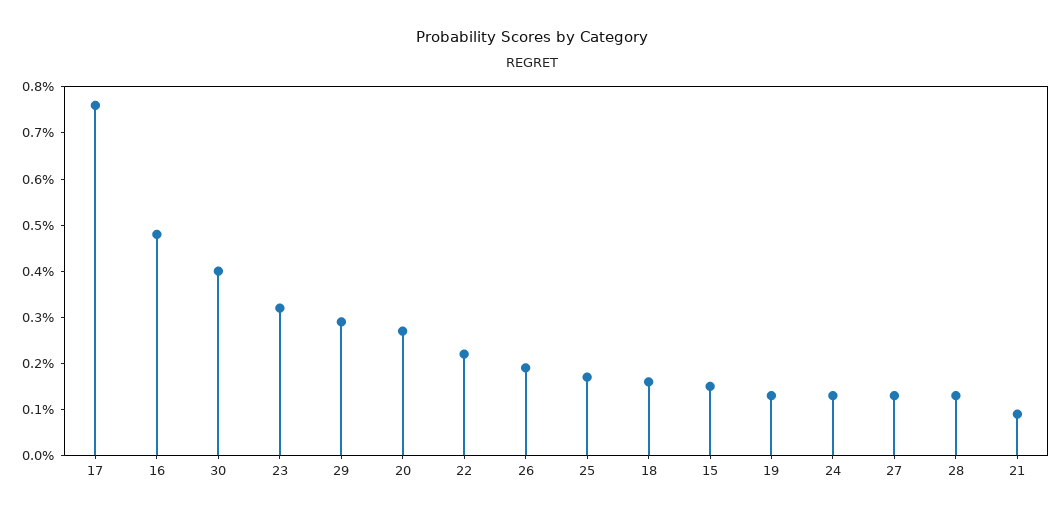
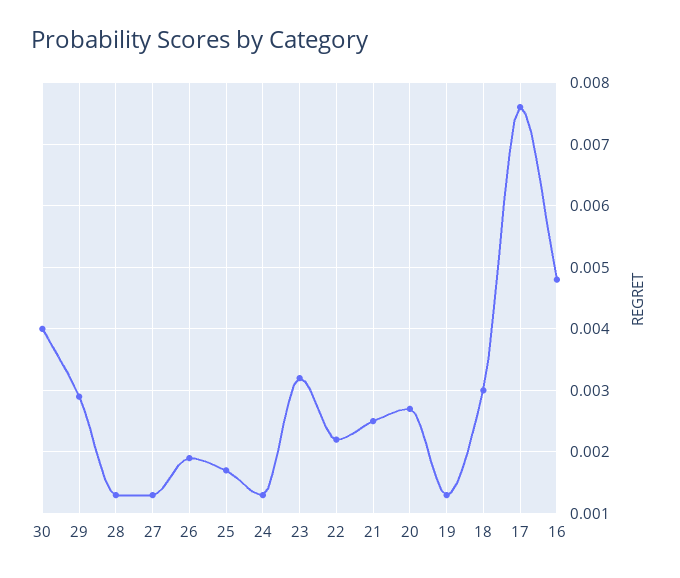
  {
    "17": 0.0076,
    "16": 0.0048,
    "30": 0.004,
    "23": 0.0032,
    "29": 0.0029,
    "20": 0.0027,
    "22": 0.0022,
    "26": 0.0019,
    "25": 0.0017,
-   "18": 0.0015,
+   "18": 0.003,
-   "15": 0.0015,
    "19": 0.0013,
    "24": 0.0013,
    "27": 0.0013,
    "28": 0.0013,
-   "21": 0.001
+   "21": 0.0025
  }

